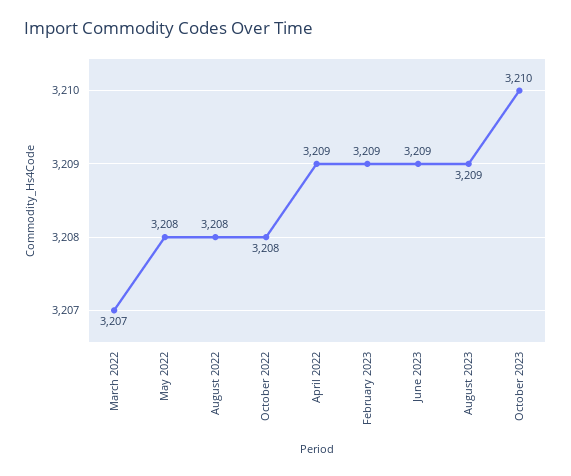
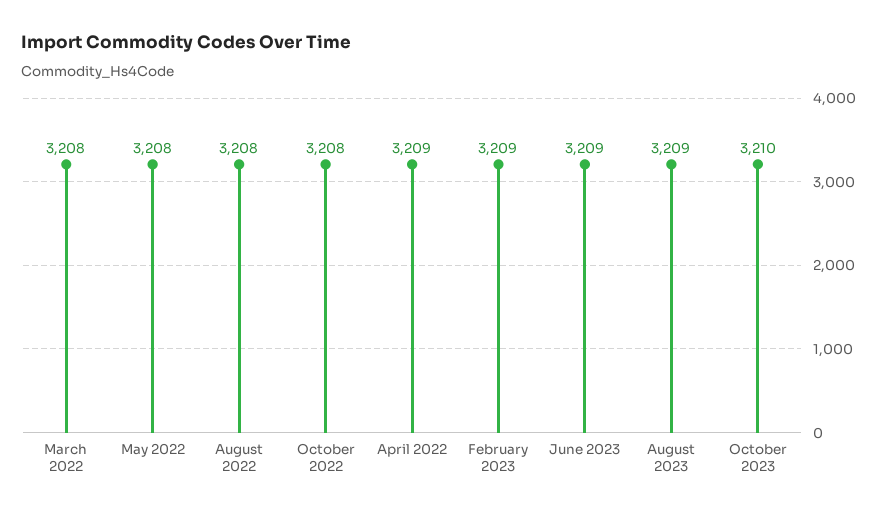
  {
-   "March 2022": 3207,
+   "March 2022": 3208,
    "May 2022": 3208,
    "August 2022": 3208,
    "October 2022": 3208,
    "April 2022": 3209,
    "February 2023": 3209,
    "June 2023": 3209,
    "August 2023": 3209,
    "October 2023": 3210
  }

